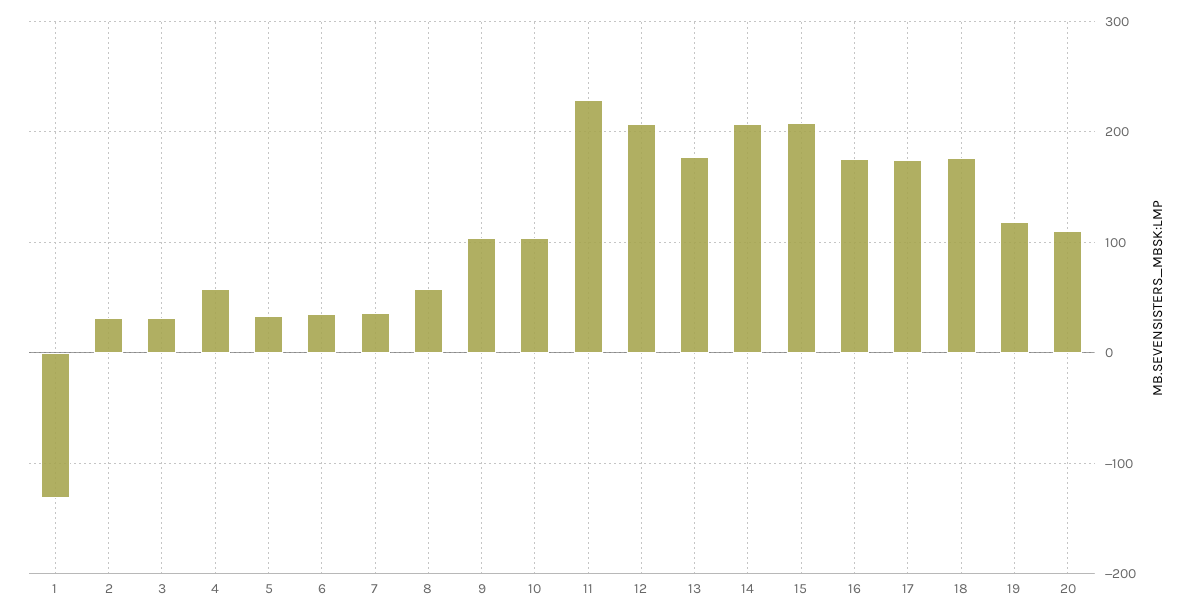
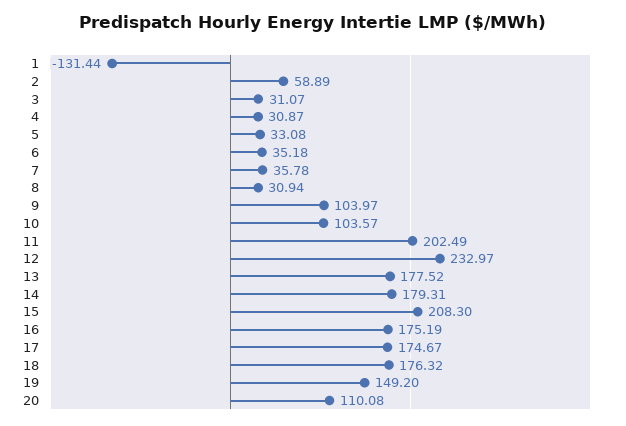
  {
    "1": -131.44,
-   "2": 30,
+   "2": 58.89,
    "3": 31.07,
-   "4": 60,
+   "4": 30.87,
    "5": 33.08,
    "6": 35.18,
    "7": 35.78,
-   "8": 60,
+   "8": 30.94,
    "9": 103.97,
    "10": 103.57,
-   "11": 230,
+   "11": 202.49,
-   "12": 210,
+   "12": 232.97,
    "13": 177.52,
-   "14": 210,
+   "14": 179.31,
    "15": 208.3,
    "16": 175.19,
    "17": 174.67,
    "18": 176.32,
-   "19": 120,
+   "19": 149.2,
    "20": 110.08
  }

